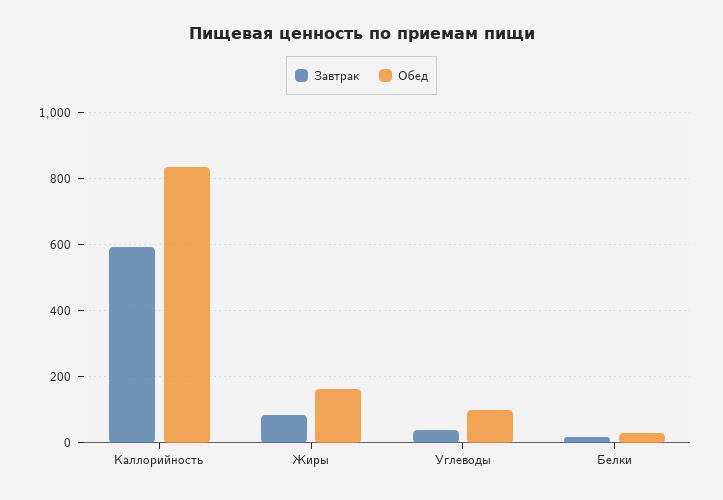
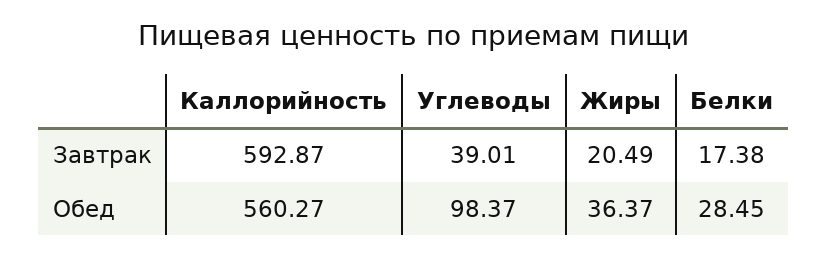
  {
    "Завтрак": {
      "Каллорийность": 592.87,
-     "Жиры": 80,
+     "Жиры": 20.49,
      "Углеводы": 39.01,
      "Белки": 17.38
    },
    "Обед": {
-     "Каллорийность": 840,
+     "Каллорийность": 560.27,
-     "Жиры": 160,
+     "Жиры": 36.37,
      "Углеводы": 98.37,
      "Белки": 28.45
    }
  }

